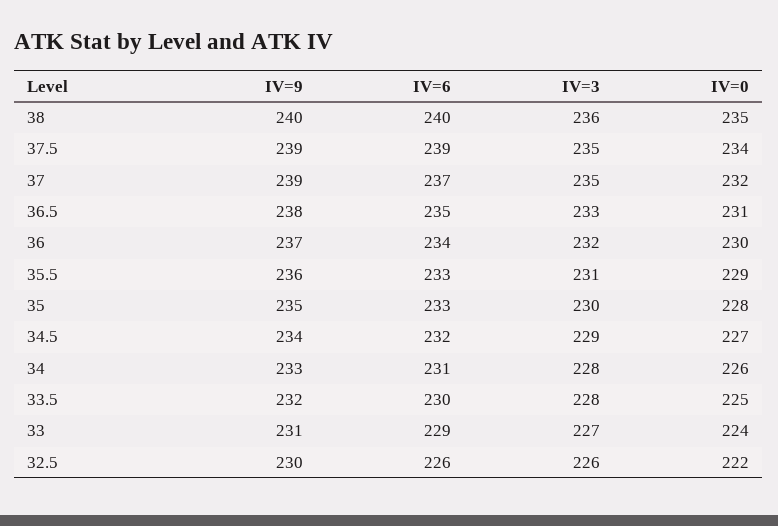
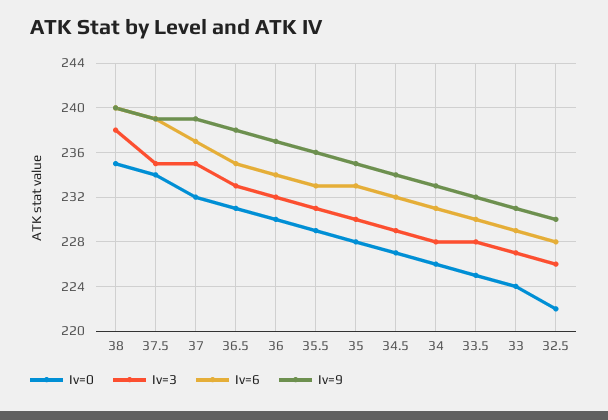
  {
    "IV=9": {
      "38": 240,
      "37.5": 239,
      "37": 239,
      "36.5": 238,
      "36": 237,
      "35.5": 236,
      "35": 235,
      "34.5": 234,
      "34": 233,
      "33.5": 232,
      "33": 231,
      "32.5": 230
    },
    "IV=6": {
      "38": 240,
      "37.5": 239,
      "37": 237,
      "36.5": 235,
      "36": 234,
      "35.5": 233,
      "35": 233,
      "34.5": 232,
      "34": 231,
      "33.5": 230,
      "33": 229,
-     "32.5": 226
+     "32.5": 228
    },
    "IV=3": {
-     "38": 236,
+     "38": 238,
      "37.5": 235,
      "37": 235,
      "36.5": 233,
      "36": 232,
      "35.5": 231,
      "35": 230,
      "34.5": 229,
      "34": 228,
      "33.5": 228,
      "33": 227,
      "32.5": 226
    },
    "IV=0": {
      "38": 235,
      "37.5": 234,
      "37": 232,
      "36.5": 231,
      "36": 230,
      "35.5": 229,
      "35": 228,
      "34.5": 227,
      "34": 226,
      "33.5": 225,
      "33": 224,
      "32.5": 222
    }
  }

